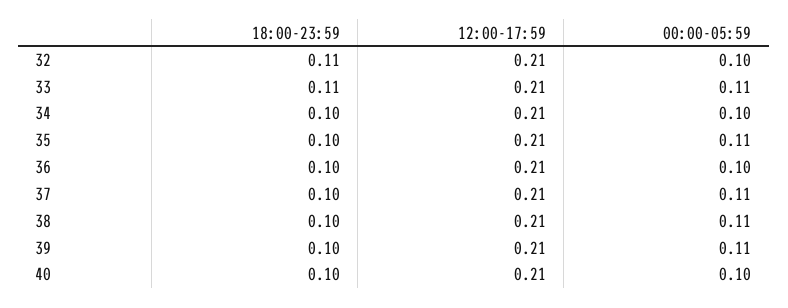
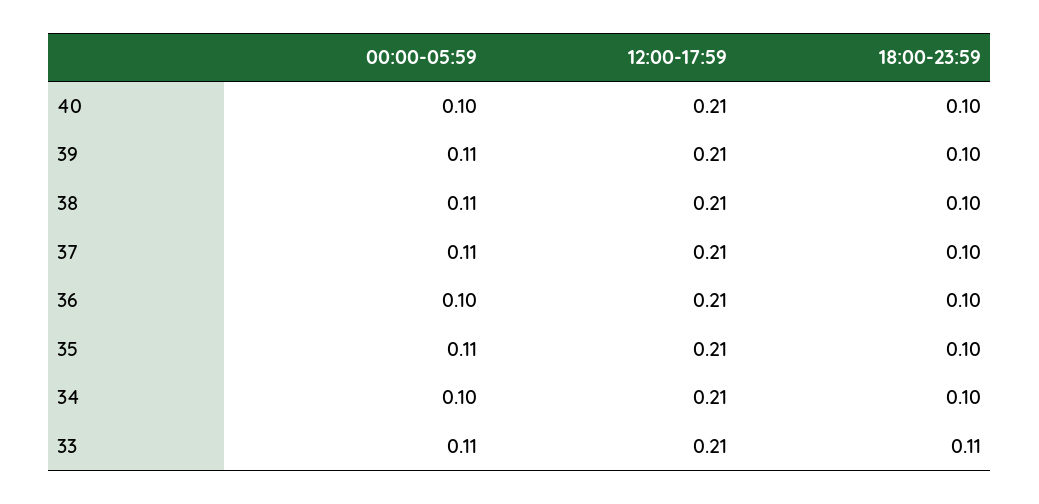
  {
    "18:00-23:59": {
-     "32": 0.11,
      "33": 0.11,
      "34": 0.1,
      "35": 0.1,
      "36": 0.1,
      "37": 0.1,
      "38": 0.1,
      "39": 0.1,
      "40": 0.1
    },
    "12:00-17:59": {
-     "32": 0.21,
      "33": 0.21,
      "34": 0.21,
      "35": 0.21,
      "36": 0.21,
      "37": 0.21,
      "38": 0.21,
      "39": 0.21,
      "40": 0.21
    },
    "00:00-05:59": {
-     "32": 0.1,
      "33": 0.11,
      "34": 0.1,
      "35": 0.11,
      "36": 0.1,
      "37": 0.11,
      "38": 0.11,
      "39": 0.11,
      "40": 0.1
    }
  }

